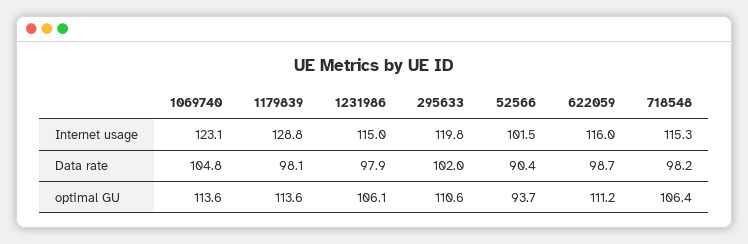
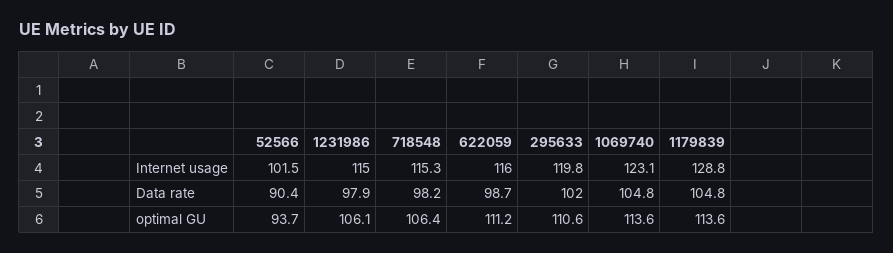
  {
    "1069740": {
      "Internet usage": 123.1,
      "Data rate": 104.8,
      "optimal GU": 113.6
    },
    "1179839": {
      "Internet usage": 128.8,
-     "Data rate": 98.1,
+     "Data rate": 104.8,
      "optimal GU": 113.6
    },
    "1231986": {
      "Internet usage": 115,
      "Data rate": 97.9,
      "optimal GU": 106.1
    },
    "295633": {
      "Internet usage": 119.8,
      "Data rate": 102,
      "optimal GU": 110.6
    },
    "52566": {
      "Internet usage": 101.5,
      "Data rate": 90.4,
      "optimal GU": 93.7
    },
    "622059": {
      "Internet usage": 116,
      "Data rate": 98.7,
      "optimal GU": 111.2
    },
    "718548": {
      "Internet usage": 115.3,
      "Data rate": 98.2,
      "optimal GU": 106.4
    }
  }

